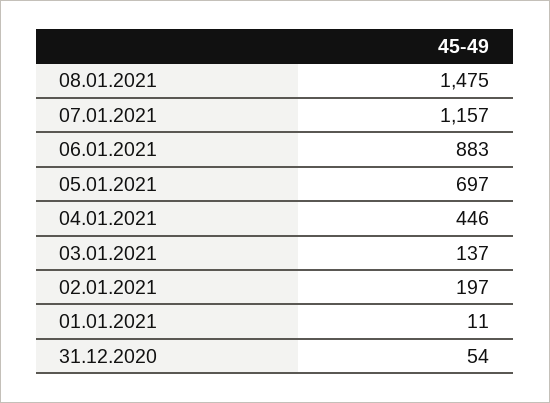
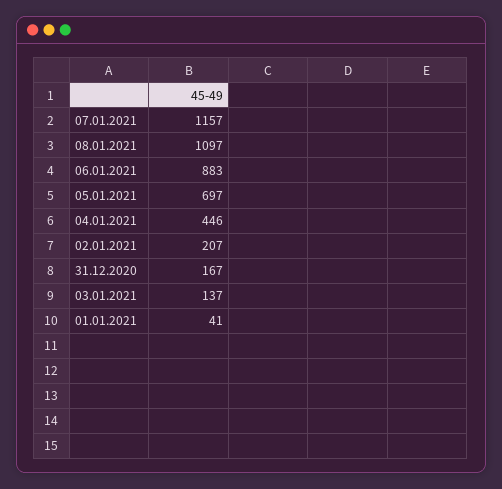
  {
-   "08.01.2021": 1475,
+   "08.01.2021": 1097,
    "07.01.2021": 1157,
    "06.01.2021": 883,
    "05.01.2021": 697,
    "04.01.2021": 446,
    "03.01.2021": 137,
-   "02.01.2021": 197,
+   "02.01.2021": 207,
-   "01.01.2021": 11,
+   "01.01.2021": 41,
-   "31.12.2020": 54
+   "31.12.2020": 167
  }

